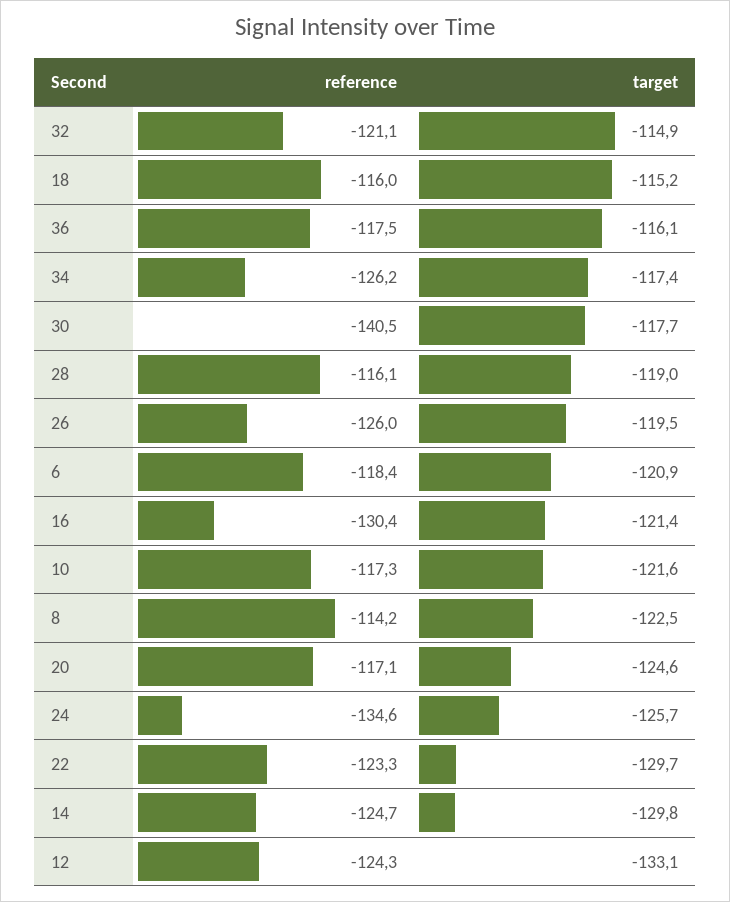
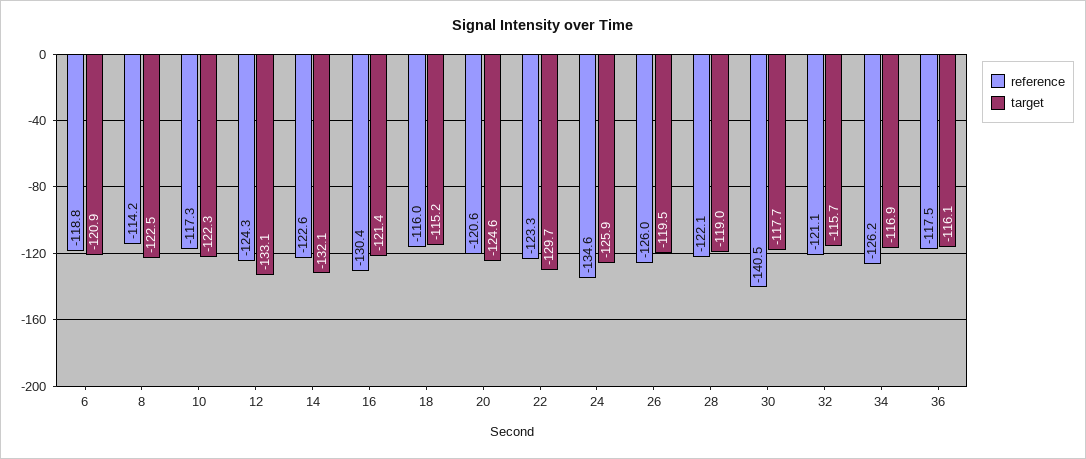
  {
    "reference": {
      "32": -121.1,
      "18": -116,
      "36": -117.5,
      "34": -126.2,
      "30": -140.5,
-     "28": -116.1,
+     "28": -122.1,
      "26": -126,
-     "6": -118.4,
+     "6": -118.8,
      "16": -130.4,
      "10": -117.3,
      "8": -114.2,
-     "20": -117.1,
+     "20": -120.6,
      "24": -134.6,
      "22": -123.3,
-     "14": -124.7,
+     "14": -122.6,
      "12": -124.3
    },
    "target": {
-     "32": -114.9,
+     "32": -115.7,
      "18": -115.2,
      "36": -116.1,
-     "34": -117.4,
+     "34": -116.9,
      "30": -117.7,
      "28": -119,
      "26": -119.5,
      "6": -120.9,
      "16": -121.4,
-     "10": -121.6,
+     "10": -122.3,
      "8": -122.5,
      "20": -124.6,
-     "24": -125.7,
+     "24": -125.9,
      "22": -129.7,
-     "14": -129.8,
+     "14": -132.1,
      "12": -133.1
    }
  }

